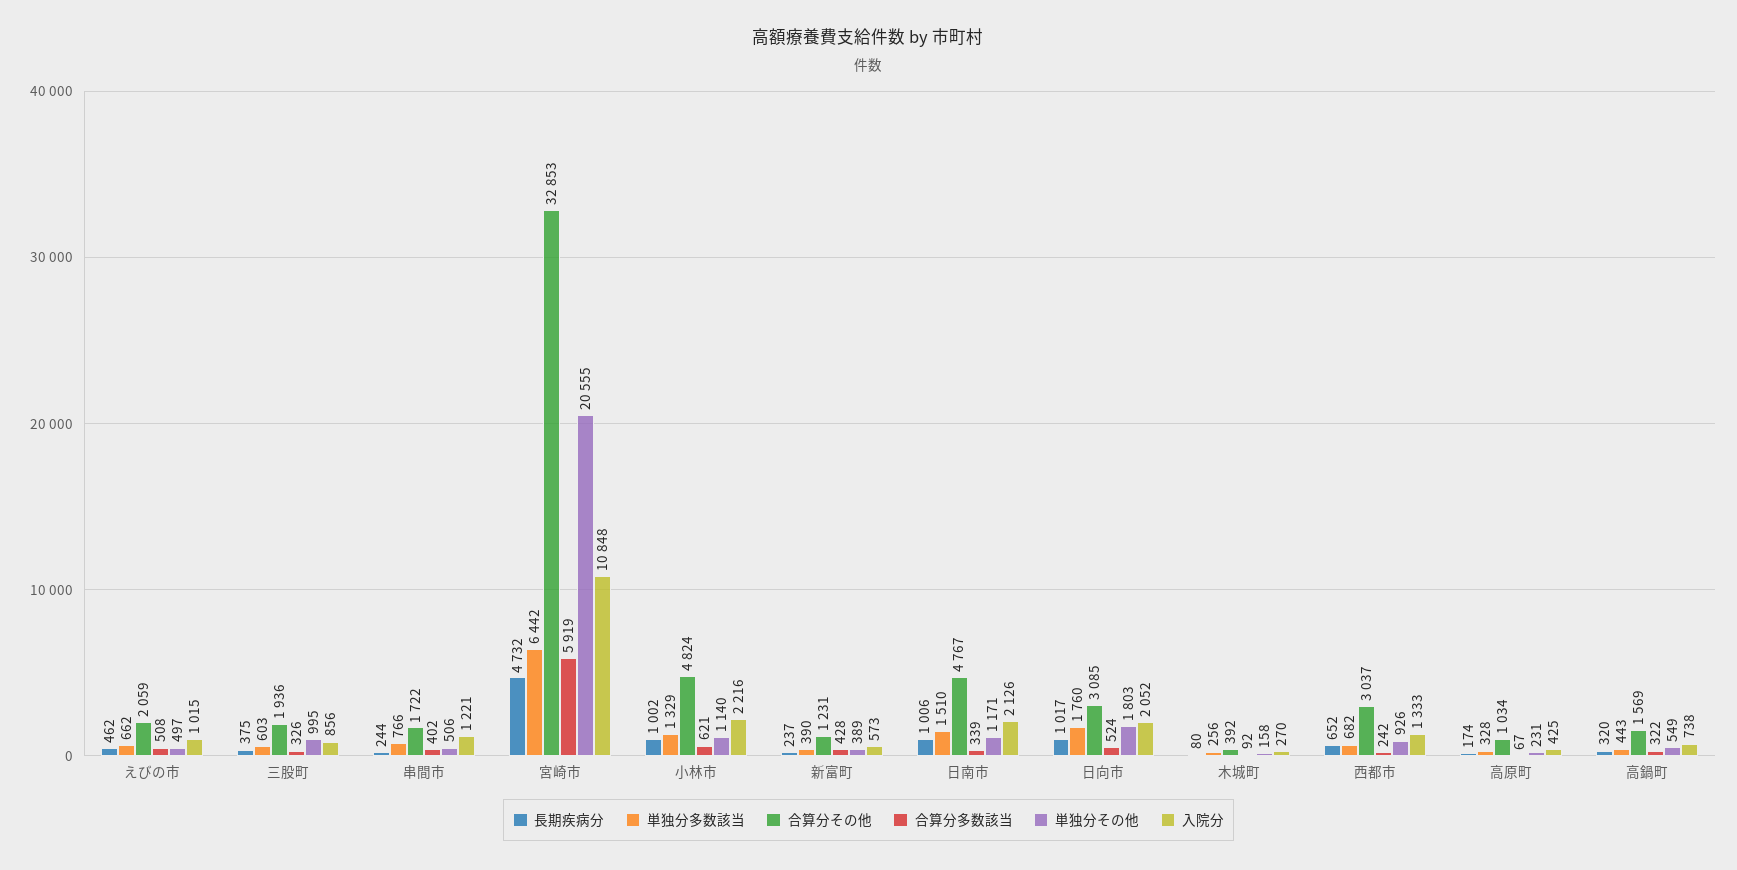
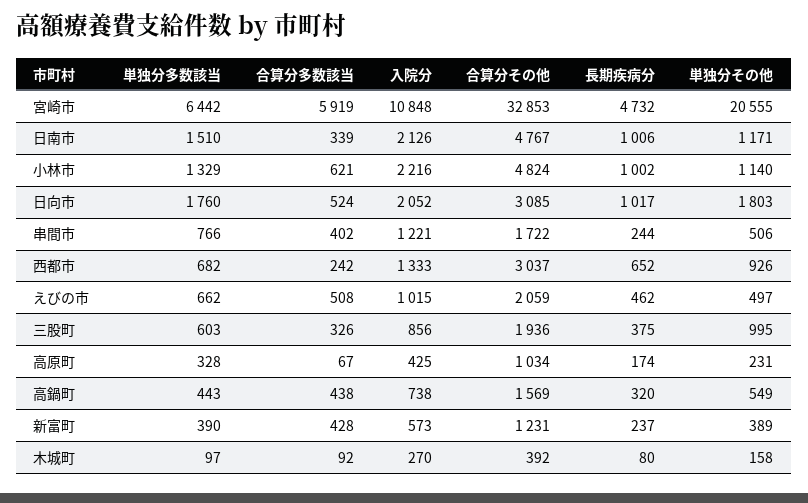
  {
    "長期疾病分": {
      "えびの市": 462,
      "三股町": 375,
      "串間市": 244,
      "宮崎市": 4732,
      "小林市": 1002,
      "新富町": 237,
      "日南市": 1006,
      "日向市": 1017,
      "木城町": 80,
      "西都市": 652,
      "高原町": 174,
      "高鍋町": 320
    },
    "単独分多数該当": {
      "えびの市": 662,
      "三股町": 603,
      "串間市": 766,
      "宮崎市": 6442,
      "小林市": 1329,
      "新富町": 390,
      "日南市": 1510,
      "日向市": 1760,
-     "木城町": 256,
+     "木城町": 97,
      "西都市": 682,
      "高原町": 328,
      "高鍋町": 443
    },
    "合算分その他": {
      "えびの市": 2059,
      "三股町": 1936,
      "串間市": 1722,
      "宮崎市": 32853,
      "小林市": 4824,
      "新富町": 1231,
      "日南市": 4767,
      "日向市": 3085,
      "木城町": 392,
      "西都市": 3037,
      "高原町": 1034,
      "高鍋町": 1569
    },
    "合算分多数該当": {
      "えびの市": 508,
      "三股町": 326,
      "串間市": 402,
      "宮崎市": 5919,
      "小林市": 621,
      "新富町": 428,
      "日南市": 339,
      "日向市": 524,
      "木城町": 92,
      "西都市": 242,
      "高原町": 67,
-     "高鍋町": 322
+     "高鍋町": 438
    },
    "単独分その他": {
      "えびの市": 497,
      "三股町": 995,
      "串間市": 506,
      "宮崎市": 20555,
      "小林市": 1140,
      "新富町": 389,
      "日南市": 1171,
      "日向市": 1803,
      "木城町": 158,
      "西都市": 926,
      "高原町": 231,
      "高鍋町": 549
    },
    "入院分": {
      "えびの市": 1015,
      "三股町": 856,
      "串間市": 1221,
      "宮崎市": 10848,
      "小林市": 2216,
      "新富町": 573,
      "日南市": 2126,
      "日向市": 2052,
      "木城町": 270,
      "西都市": 1333,
      "高原町": 425,
      "高鍋町": 738
    }
  }

